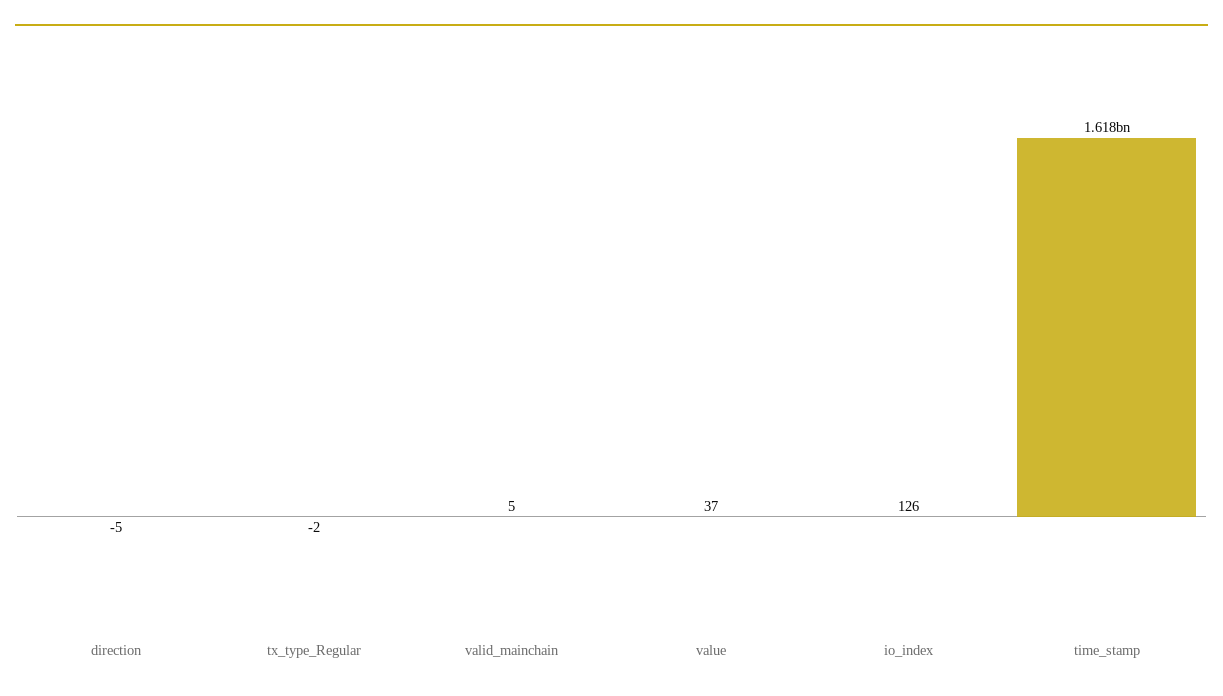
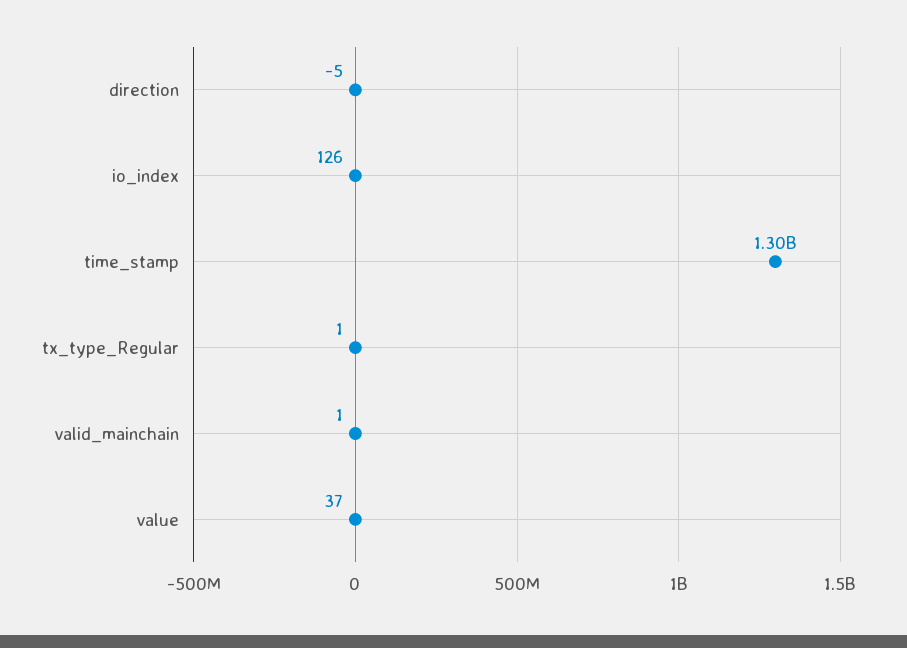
  {
    "direction": -5,
-   "tx_type_Regular": -2,
+   "tx_type_Regular": 1,
-   "valid_mainchain": 5,
+   "valid_mainchain": 1,
    "value": 37,
    "io_index": 126,
-   "time_stamp": 1618000000
+   "time_stamp": 1300000000
  }

